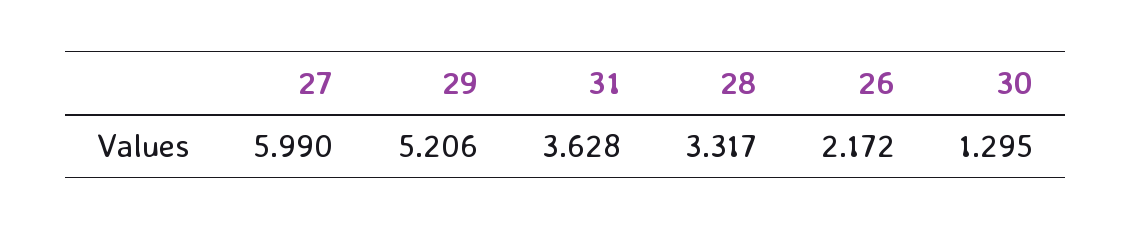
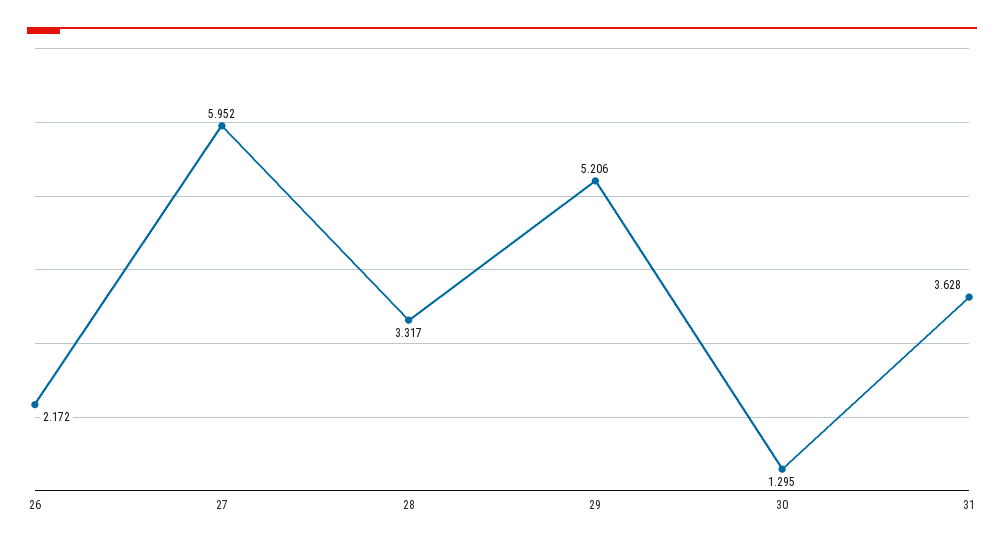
  {
-   "27": 5.99,
+   "27": 5.952,
    "29": 5.206,
    "31": 3.628,
    "28": 3.317,
    "26": 2.172,
    "30": 1.295
  }

